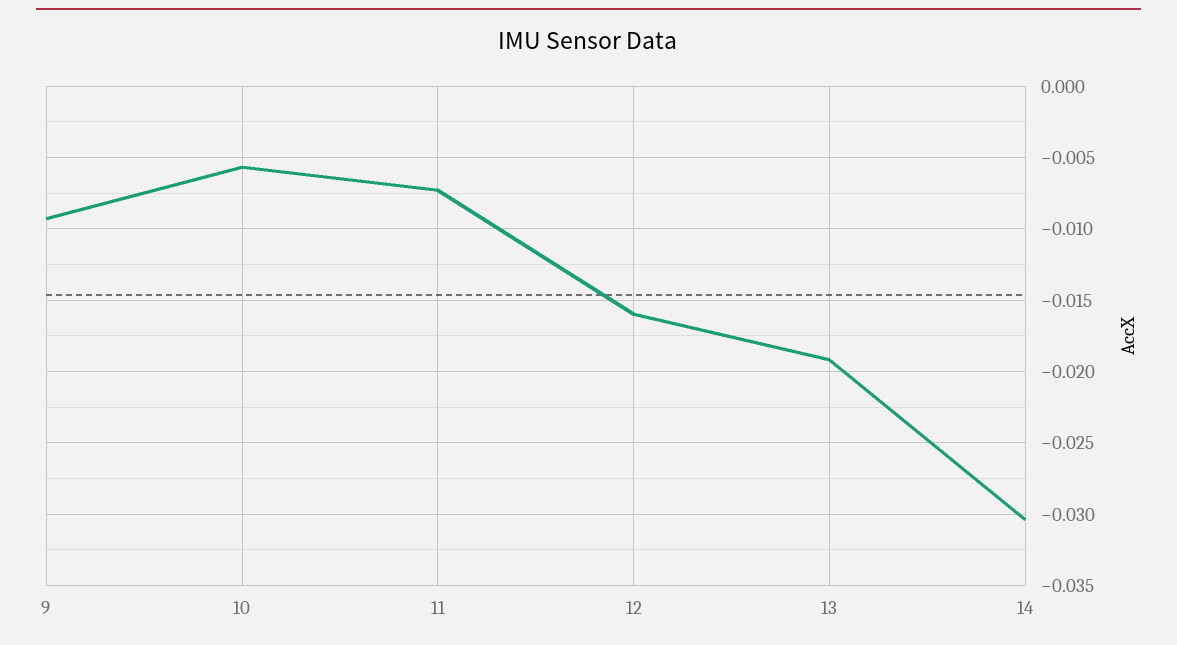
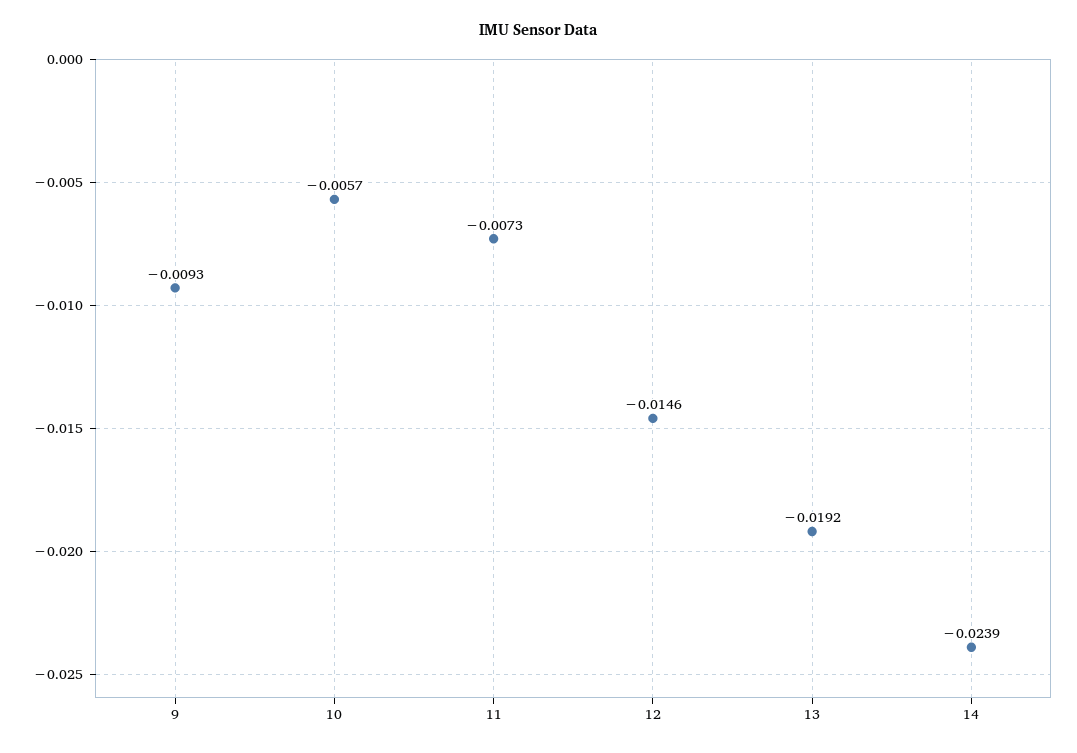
  {
    "9": -0.0093,
    "10": -0.0057,
    "11": -0.0073,
-   "12": -0.016,
+   "12": -0.0146,
    "13": -0.0192,
-   "14": -0.0305
+   "14": -0.0239
  }

